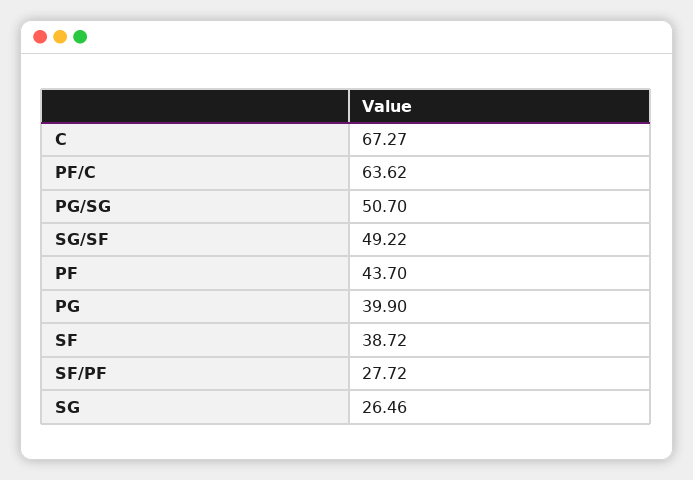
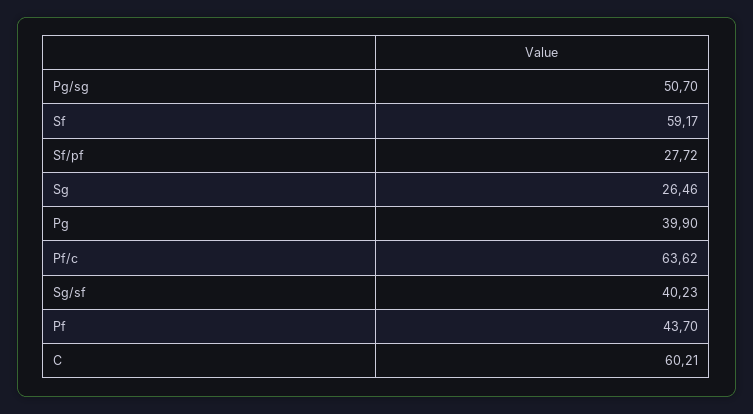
  {
-   "C": 67.27,
+   "C": 60.21,
    "PF/C": 63.62,
    "PG/SG": 50.7,
-   "SG/SF": 49.22,
+   "SG/SF": 40.23,
    "PF": 43.7,
    "PG": 39.9,
-   "SF": 38.72,
+   "SF": 59.17,
    "SF/PF": 27.72,
    "SG": 26.46
  }

